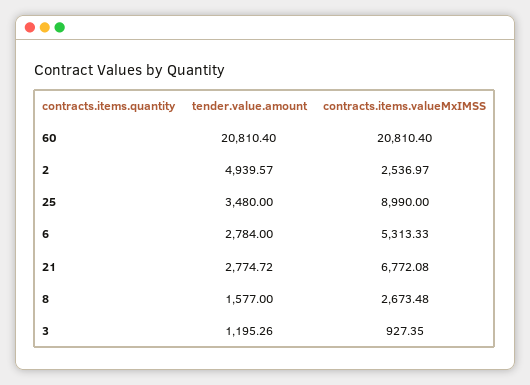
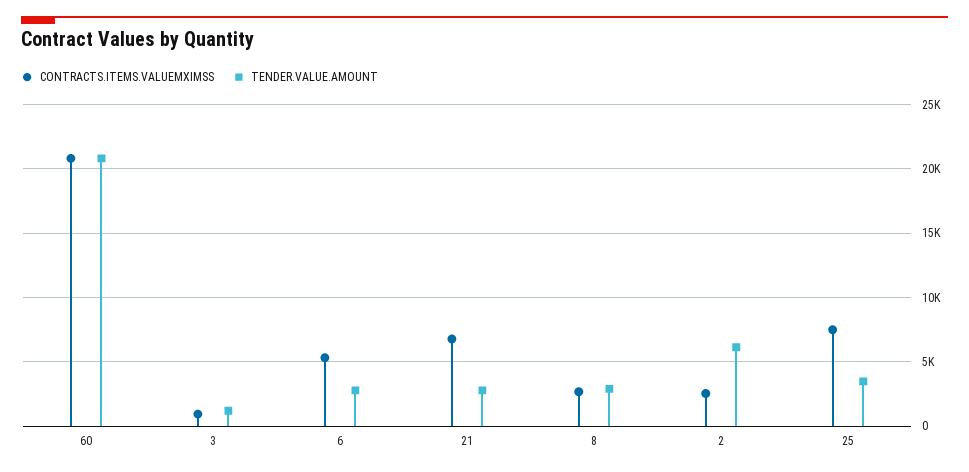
  {
    "tender.value.amount": {
      "60": 20810.4,
-     "2": 4939.57,
+     "2": 6000,
      "25": 3480,
      "6": 2784,
      "21": 2774.72,
-     "8": 1577,
+     "8": 3000,
      "3": 1195.26
    },
    "contracts.items.valueMxIMSS": {
      "60": 20810.4,
      "2": 2536.97,
-     "25": 8990,
+     "25": 7500,
      "6": 5313.33,
      "21": 6772.08,
      "8": 2673.48,
      "3": 927.35
    }
  }

